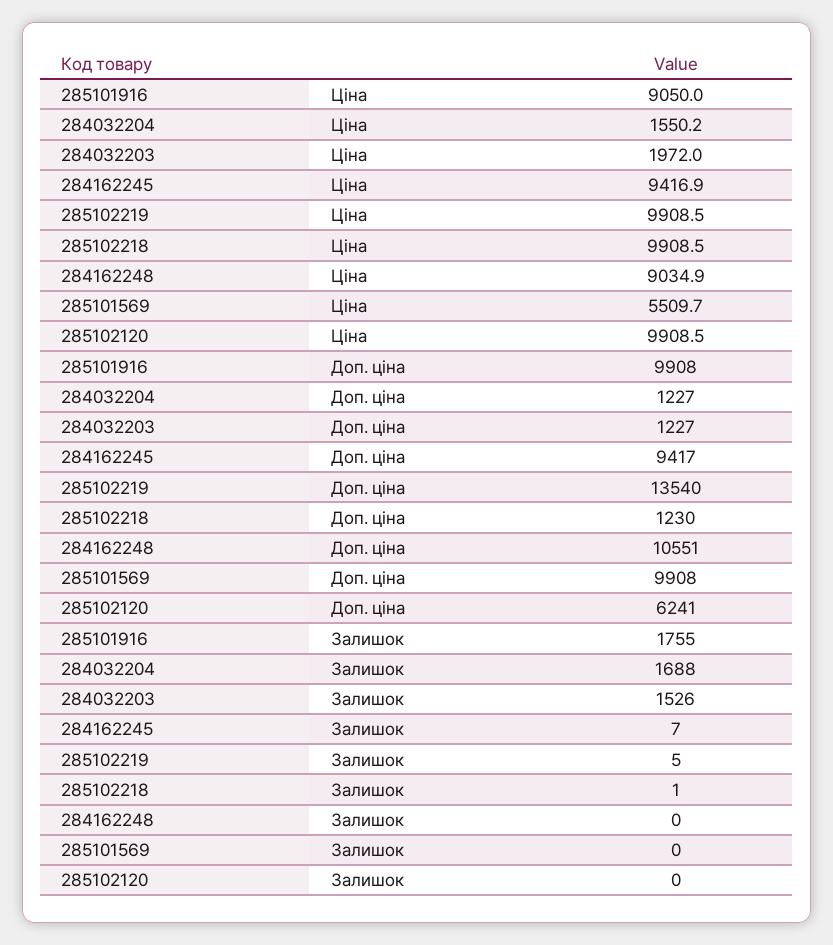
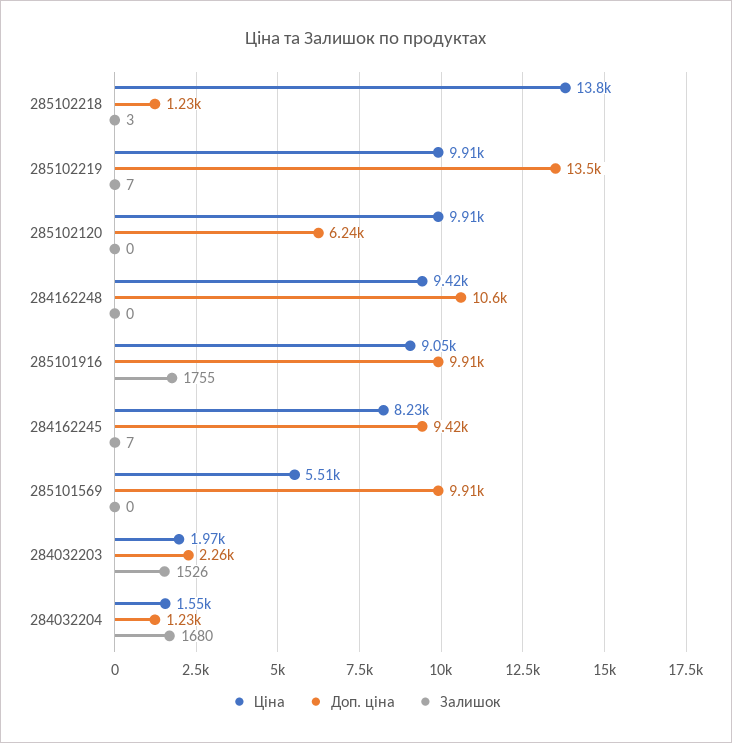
  {
    "Ціна": {
      "285101916": 9050,
      "284032204": 1550.2,
      "284032203": 1972,
-     "284162245": 9416.9,
+     "284162245": 8230,
      "285102219": 9908.5,
-     "285102218": 9908.5,
+     "285102218": 13800,
-     "284162248": 9034.9,
+     "284162248": 9420,
      "285101569": 5509.7,
      "285102120": 9908.5
    },
    "Доп. ціна": {
      "285101916": 9908,
      "284032204": 1227,
-     "284032203": 1227,
+     "284032203": 2260,
      "284162245": 9417,
      "285102219": 13540,
      "285102218": 1230,
      "284162248": 10551,
      "285101569": 9908,
      "285102120": 6241
    },
    "Залишок": {
      "285101916": 1755,
-     "284032204": 1688,
+     "284032204": 1680,
      "284032203": 1526,
      "284162245": 7,
-     "285102219": 5,
+     "285102219": 7,
-     "285102218": 1,
+     "285102218": 3,
      "284162248": 0,
      "285101569": 0,
      "285102120": 0
    }
  }

